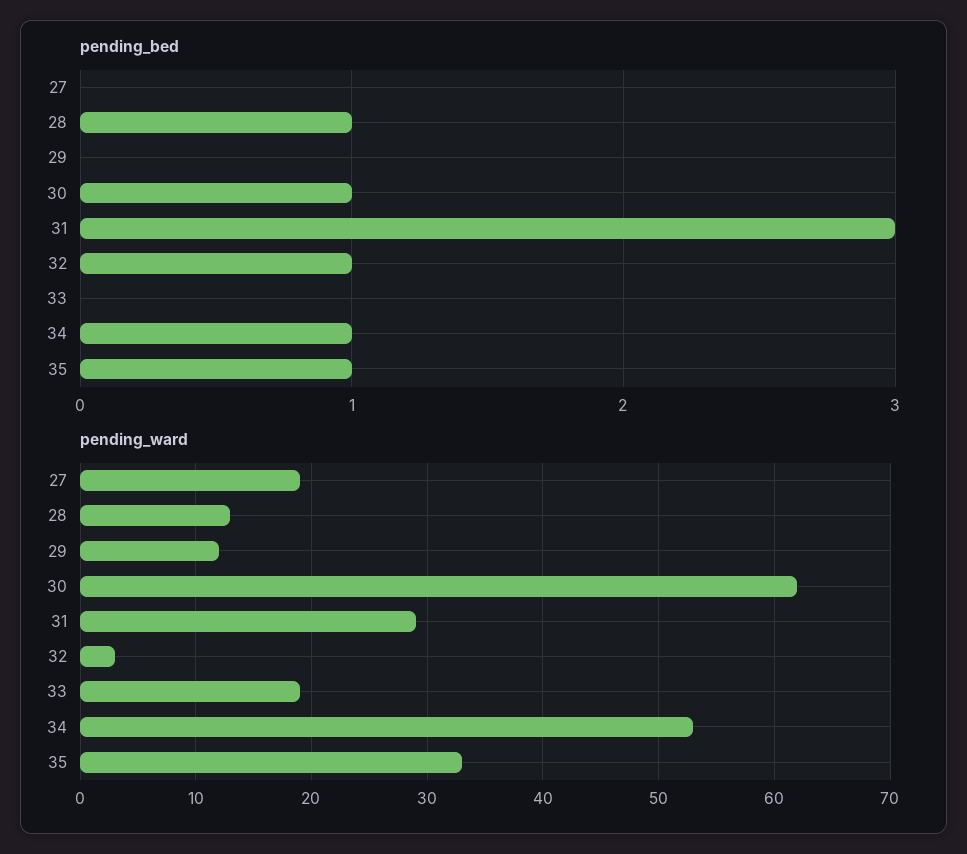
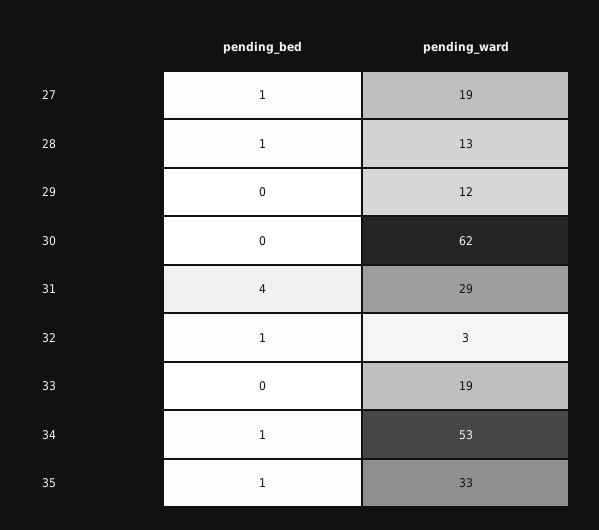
  {
    "pending_bed": {
-     "27": 0,
+     "27": 1,
      "28": 1,
      "29": 0,
-     "30": 1,
+     "30": 0,
-     "31": 3,
+     "31": 4,
      "32": 1,
      "33": 0,
      "34": 1,
      "35": 1
    },
    "pending_ward": {
      "27": 19,
      "28": 13,
      "29": 12,
      "30": 62,
      "31": 29,
      "32": 3,
      "33": 19,
      "34": 53,
      "35": 33
    }
  }

